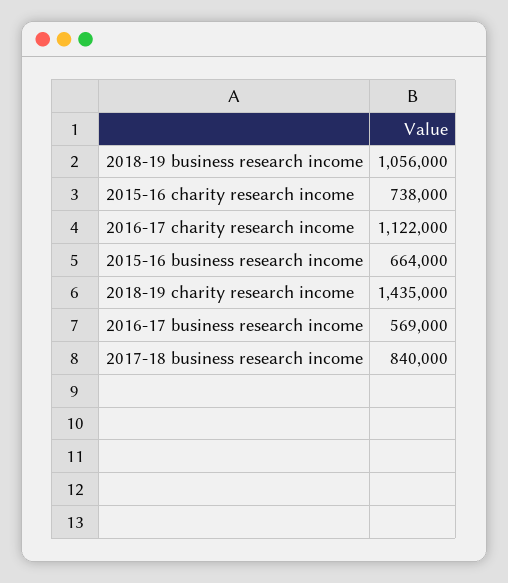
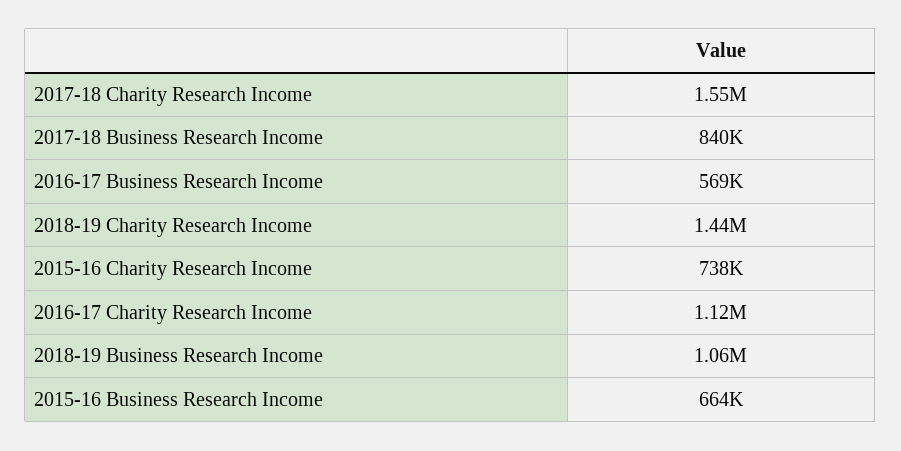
  {
    "2018-19 business research income": 1056000,
    "2015-16 charity research income": 738000,
    "2016-17 charity research income": 1122000,
    "2015-16 business research income": 664000,
    "2018-19 charity research income": 1435000,
    "2016-17 business research income": 569000,
-   "2017-18 business research income": 840000
+   "2017-18 business research income": 840000,
+   "2017-18 Charity Research Income": 1550000
  }

